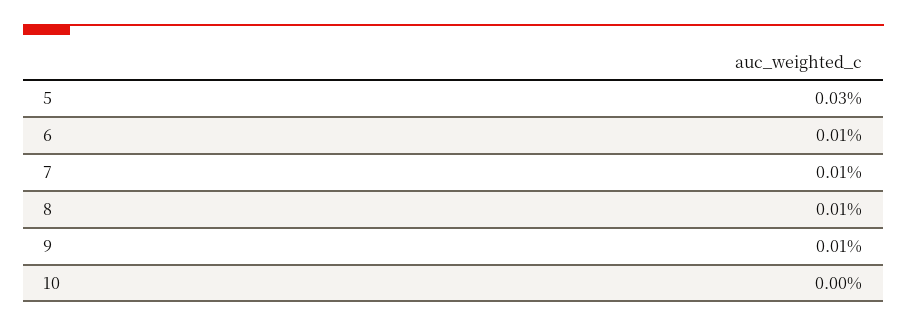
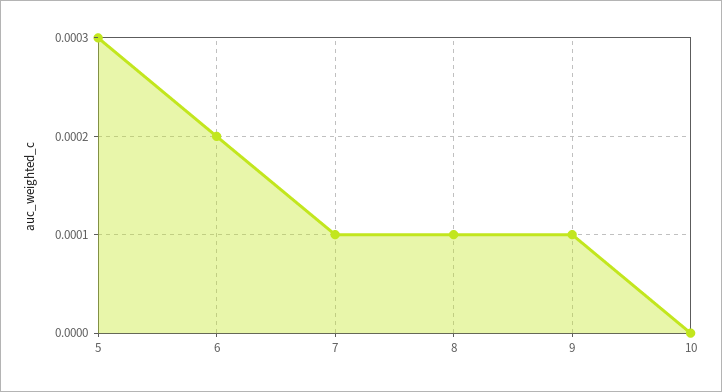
  {
    "5": 0.0003,
-   "6": 0.0001,
+   "6": 0.0002,
    "7": 0.0001,
    "8": 0.0001,
    "9": 0.0001,
    "10": 0
  }

